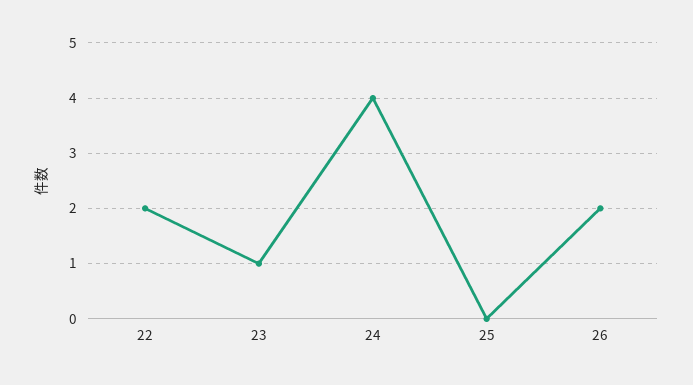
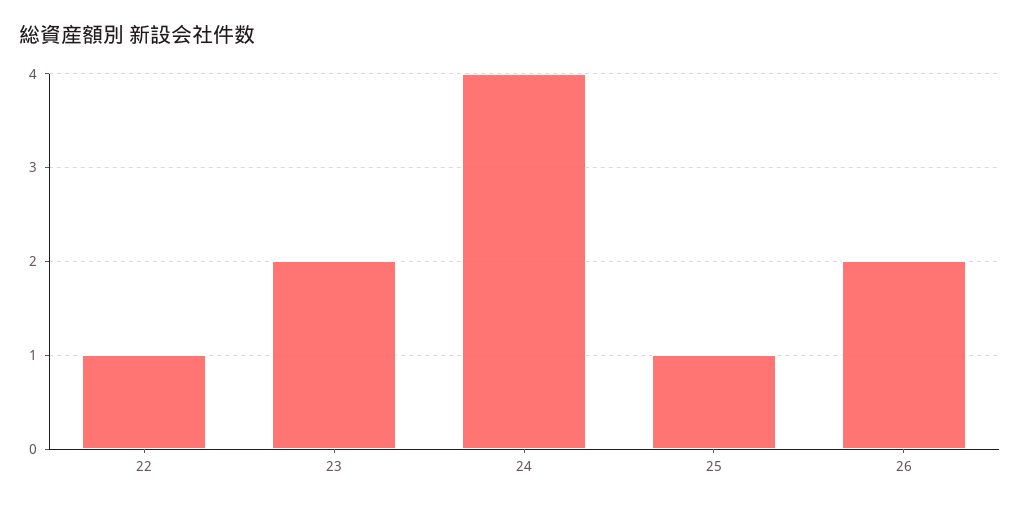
  {
-   "22": 2,
+   "22": 1,
-   "23": 1,
+   "23": 2,
    "24": 4,
-   "25": 0,
+   "25": 1,
    "26": 2
  }

